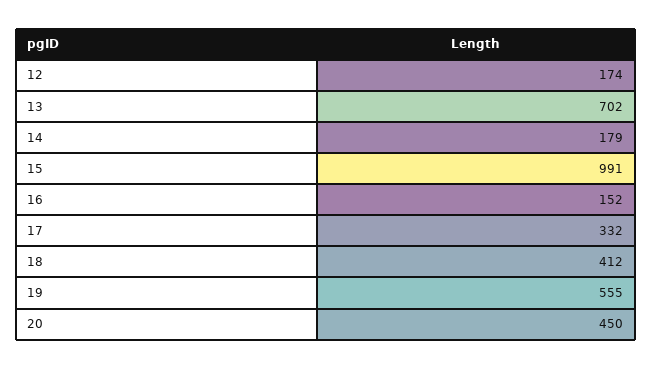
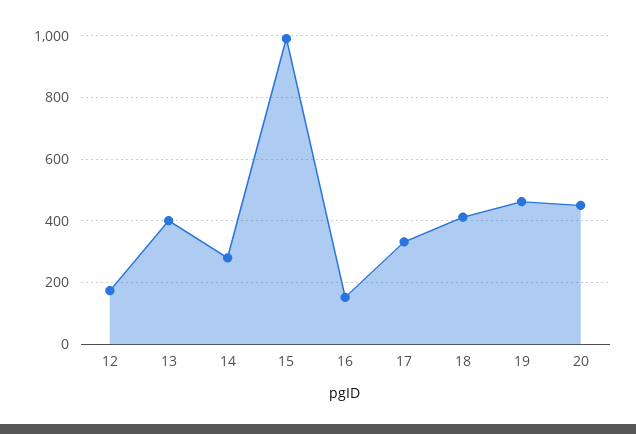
  {
    "12": 174,
-   "13": 702,
+   "13": 400,
-   "14": 179,
+   "14": 280,
    "15": 991,
    "16": 152,
    "17": 332,
    "18": 412,
-   "19": 555,
+   "19": 460,
    "20": 450
  }

